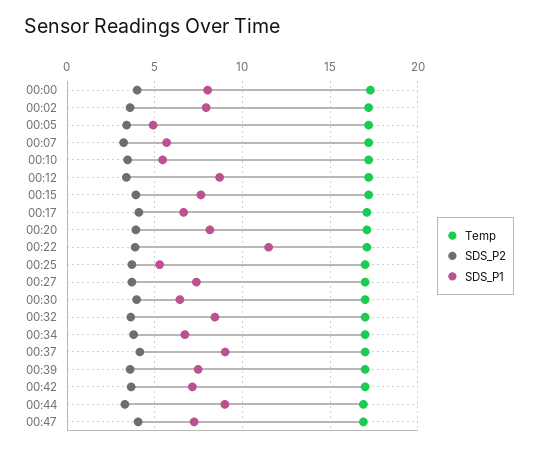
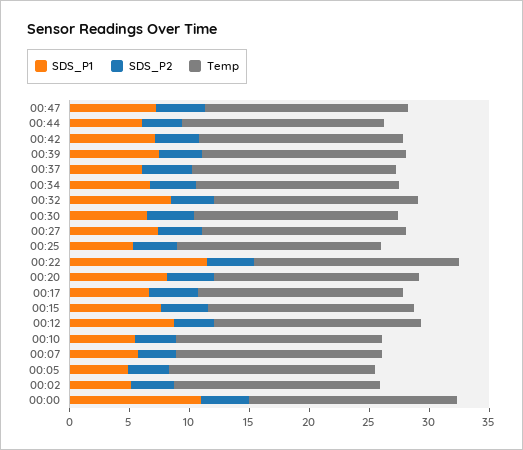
  {
    "Temp": {
      "00:00": 17.5,
      "00:02": 17,
      "00:05": 17,
      "00:07": 17,
      "00:10": 17,
      "00:12": 17,
      "00:15": 17,
      "00:17": 17,
      "00:20": 17,
      "00:22": 17,
      "00:25": 17,
      "00:27": 17,
      "00:30": 17,
      "00:32": 17,
      "00:34": 17,
      "00:37": 17,
      "00:39": 17,
      "00:42": 17,
      "00:44": 17,
      "00:47": 17
    },
    "SDS_P2": {
      "00:00": 4,
      "00:02": 3.5,
      "00:05": 3.5,
      "00:07": 3,
      "00:10": 3.5,
      "00:12": 3.5,
      "00:15": 4,
      "00:17": 4,
      "00:20": 4,
      "00:22": 4,
      "00:25": 3.5,
      "00:27": 3.5,
      "00:30": 4,
      "00:32": 3.5,
      "00:34": 4,
      "00:37": 4,
      "00:39": 3.5,
      "00:42": 3.5,
      "00:44": 3.5,
      "00:47": 4
    },
    "SDS_P1": {
-     "00:00": 8,
+     "00:00": 11,
-     "00:02": 8,
+     "00:02": 5,
      "00:05": 5,
      "00:07": 5.5,
      "00:10": 5.5,
      "00:12": 8.5,
      "00:15": 7.5,
      "00:17": 6.5,
      "00:20": 8,
      "00:22": 11.5,
      "00:25": 5.5,
      "00:27": 7.5,
      "00:30": 6.5,
      "00:32": 8.5,
      "00:34": 6.5,
-     "00:37": 9,
+     "00:37": 6,
      "00:39": 7.5,
      "00:42": 7,
-     "00:44": 9,
+     "00:44": 6,
      "00:47": 7.5
    }
  }

